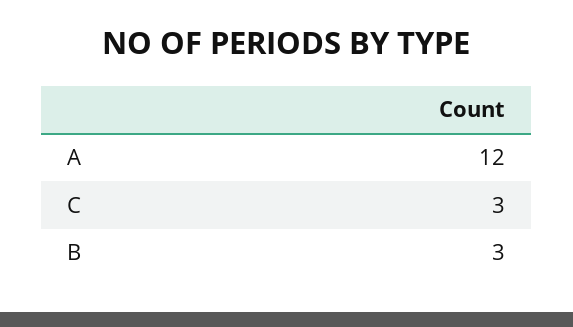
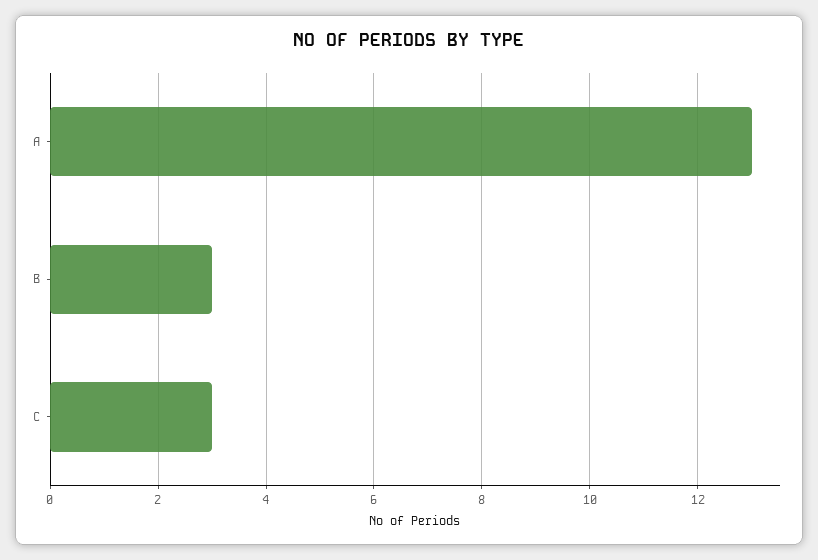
  {
-   "A": 12,
+   "A": 13,
    "C": 3,
    "B": 3
  }

